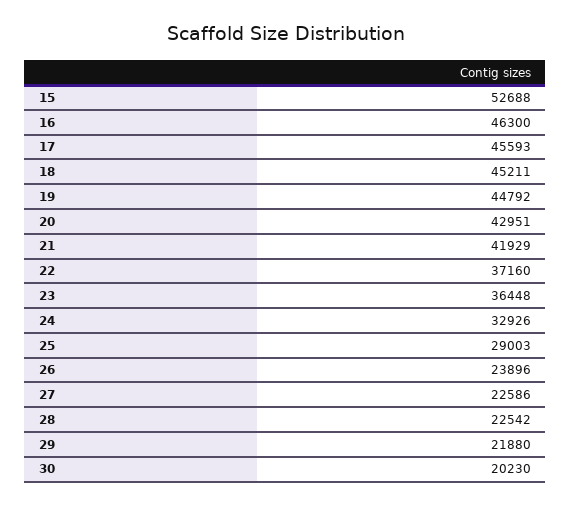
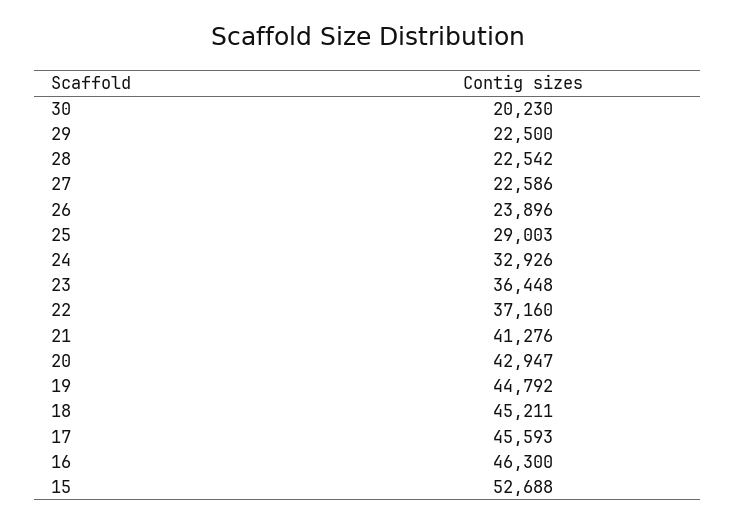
  {
    "15": 52688,
    "16": 46300,
    "17": 45593,
    "18": 45211,
    "19": 44792,
-   "20": 42951,
+   "20": 42947,
-   "21": 41929,
+   "21": 41276,
    "22": 37160,
    "23": 36448,
    "24": 32926,
    "25": 29003,
    "26": 23896,
    "27": 22586,
    "28": 22542,
-   "29": 21880,
+   "29": 22500,
    "30": 20230
  }

